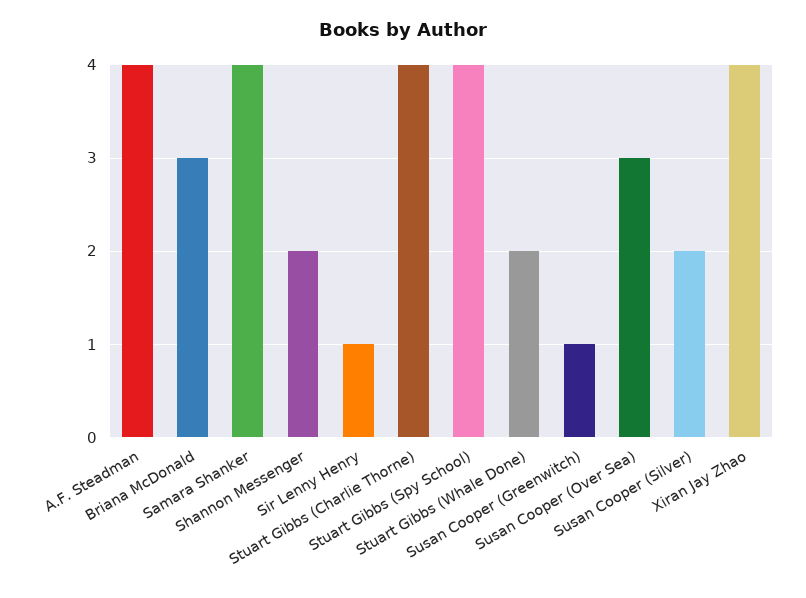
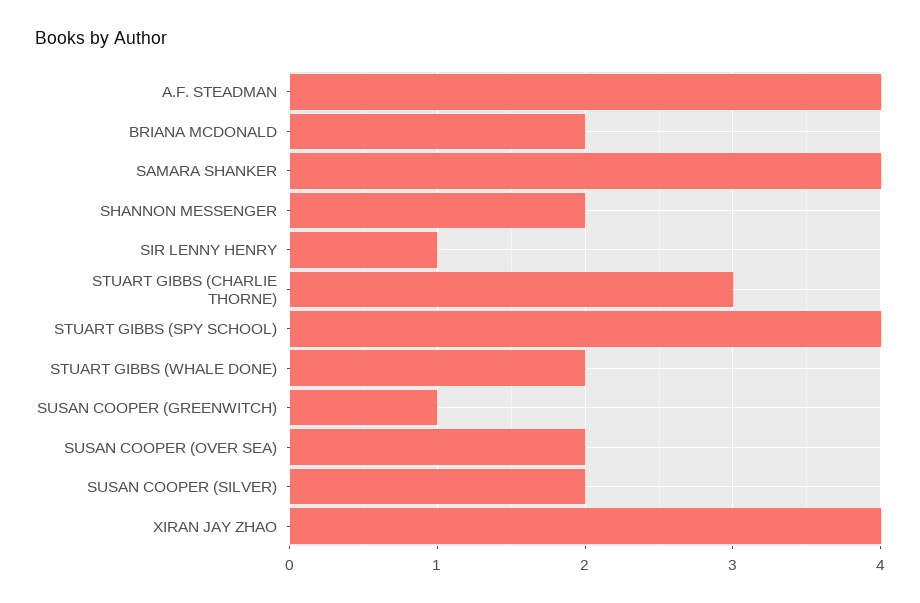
  {
    "A.F. Steadman": 4,
-   "Briana McDonald": 3,
+   "Briana McDonald": 2,
    "Samara Shanker": 4,
    "Shannon Messenger": 2,
    "Sir Lenny Henry": 1,
-   "Stuart Gibbs (Charlie Thorne)": 4,
+   "Stuart Gibbs (Charlie Thorne)": 3,
    "Stuart Gibbs (Spy School)": 4,
    "Stuart Gibbs (Whale Done)": 2,
    "Susan Cooper (Greenwitch)": 1,
-   "Susan Cooper (Over Sea)": 3,
+   "Susan Cooper (Over Sea)": 2,
    "Susan Cooper (Silver)": 2,
    "Xiran Jay Zhao": 4
  }

